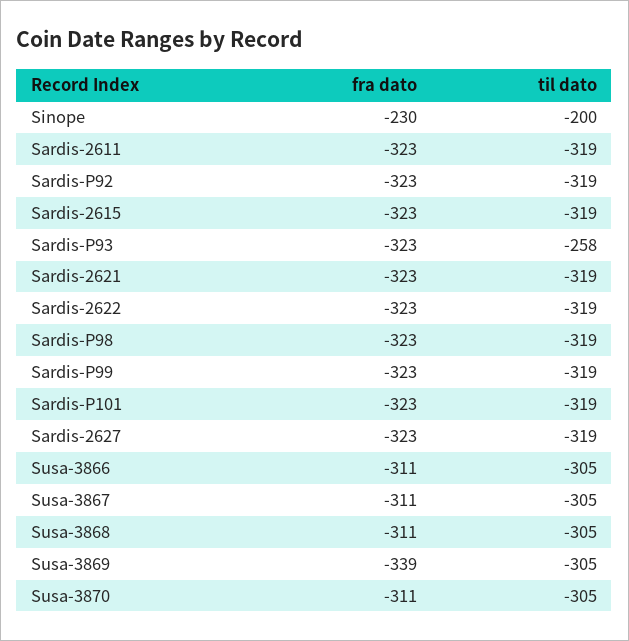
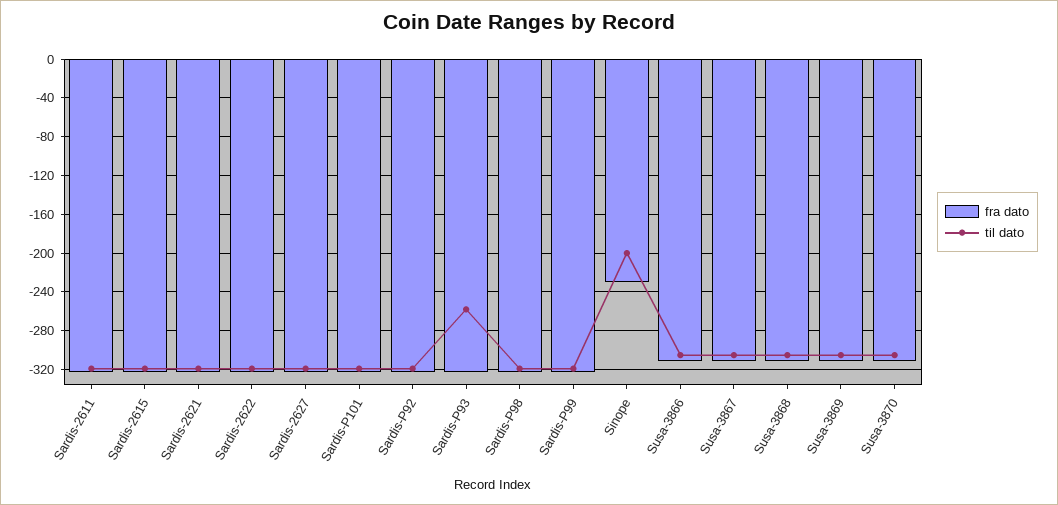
  {
    "fra dato": {
      "Sinope": -230,
      "Sardis-2611": -323,
      "Sardis-P92": -323,
      "Sardis-2615": -323,
      "Sardis-P93": -323,
      "Sardis-2621": -323,
      "Sardis-2622": -323,
      "Sardis-P98": -323,
      "Sardis-P99": -323,
      "Sardis-P101": -323,
      "Sardis-2627": -323,
      "Susa-3866": -311,
      "Susa-3867": -311,
      "Susa-3868": -311,
-     "Susa-3869": -339,
+     "Susa-3869": -310,
      "Susa-3870": -311
    },
    "til dato": {
      "Sinope": -200,
      "Sardis-2611": -319,
      "Sardis-P92": -319,
      "Sardis-2615": -319,
      "Sardis-P93": -258,
      "Sardis-2621": -319,
      "Sardis-2622": -319,
      "Sardis-P98": -319,
      "Sardis-P99": -319,
      "Sardis-P101": -319,
      "Sardis-2627": -319,
      "Susa-3866": -305,
      "Susa-3867": -305,
      "Susa-3868": -305,
      "Susa-3869": -305,
      "Susa-3870": -305
    }
  }

